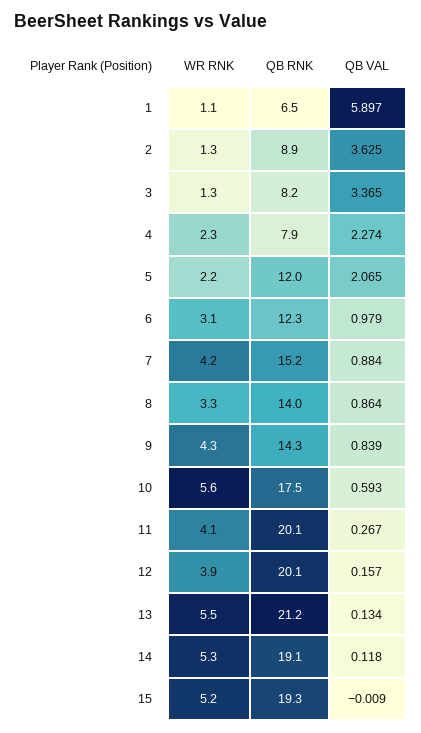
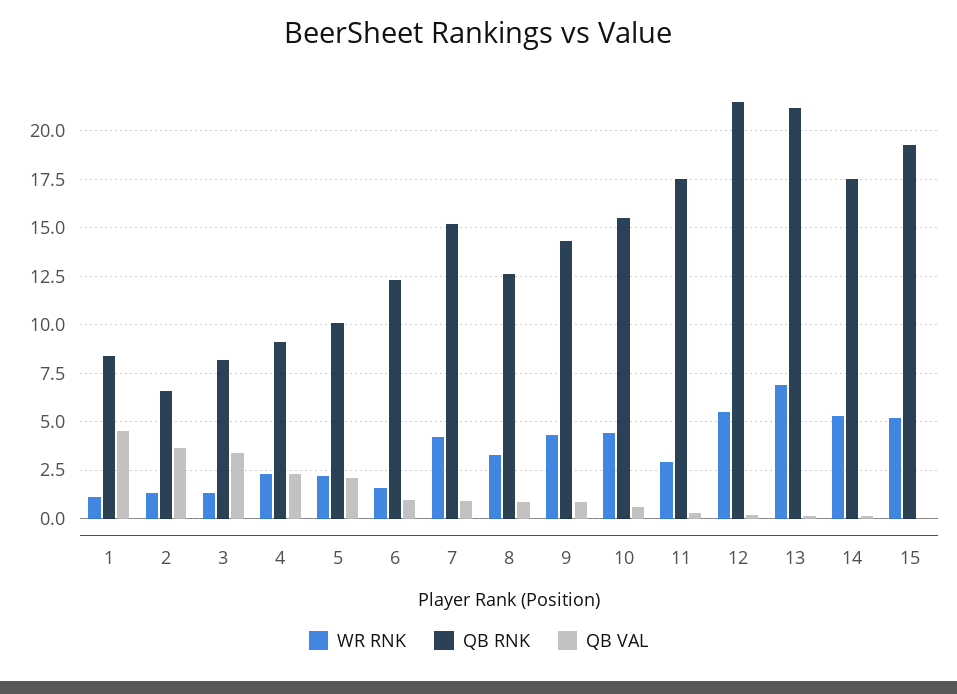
  {
    "WR RNK": {
      "1": 1.1,
      "2": 1.3,
      "3": 1.3,
      "4": 2.3,
      "5": 2.2,
-     "6": 3.1,
+     "6": 1.5,
      "7": 4.2,
      "8": 3.3,
      "9": 4.3,
-     "10": 5.6,
+     "10": 4.5,
-     "11": 4.1,
+     "11": 3,
-     "12": 3.9,
+     "12": 5.5,
-     "13": 5.5,
+     "13": 7,
      "14": 5.3,
      "15": 5.2
    },
    "QB RNK": {
-     "1": 6.5,
+     "1": 8.5,
-     "2": 8.9,
+     "2": 6.5,
      "3": 8.2,
-     "4": 7.9,
+     "4": 9,
-     "5": 12,
+     "5": 10,
      "6": 12.3,
      "7": 15.2,
-     "8": 14,
+     "8": 12.5,
      "9": 14.3,
-     "10": 17.5,
+     "10": 15.5,
-     "11": 20.1,
+     "11": 17.5,
-     "12": 20.1,
+     "12": 21.5,
      "13": 21.2,
-     "14": 19.1,
+     "14": 17.5,
      "15": 19.3
    },
    "QB VAL": {
-     "1": 5.897,
+     "1": 4.5,
      "2": 3.625,
      "3": 3.365,
      "4": 2.274,
      "5": 2.065,
      "6": 0.979,
      "7": 0.884,
      "8": 0.864,
      "9": 0.839,
      "10": 0.593,
      "11": 0.267,
      "12": 0.157,
      "13": 0.134,
      "14": 0.118,
      "15": -0.009
    }
  }

